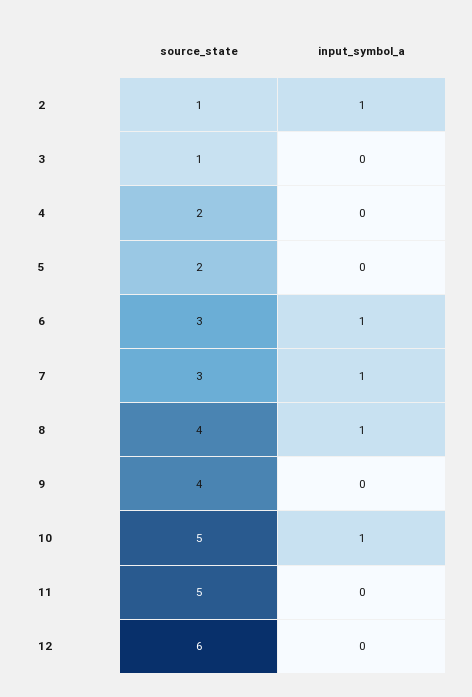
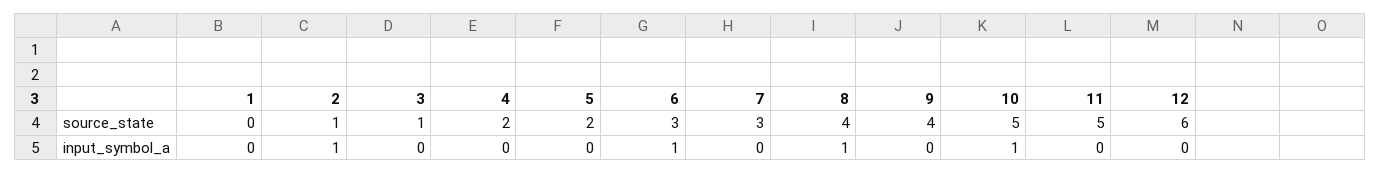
  {
    "source_state": {
      "2": 1,
      "3": 1,
      "4": 2,
      "5": 2,
      "6": 3,
      "7": 3,
      "8": 4,
      "9": 4,
      "10": 5,
      "11": 5,
-     "12": 6
+     "12": 6,
+     "1": 0
    },
    "input_symbol_a": {
      "2": 1,
      "3": 0,
      "4": 0,
      "5": 0,
      "6": 1,
-     "7": 1,
+     "7": 0,
      "8": 1,
      "9": 0,
      "10": 1,
      "11": 0,
-     "12": 0
+     "12": 0,
+     "1": 0
    }
  }

